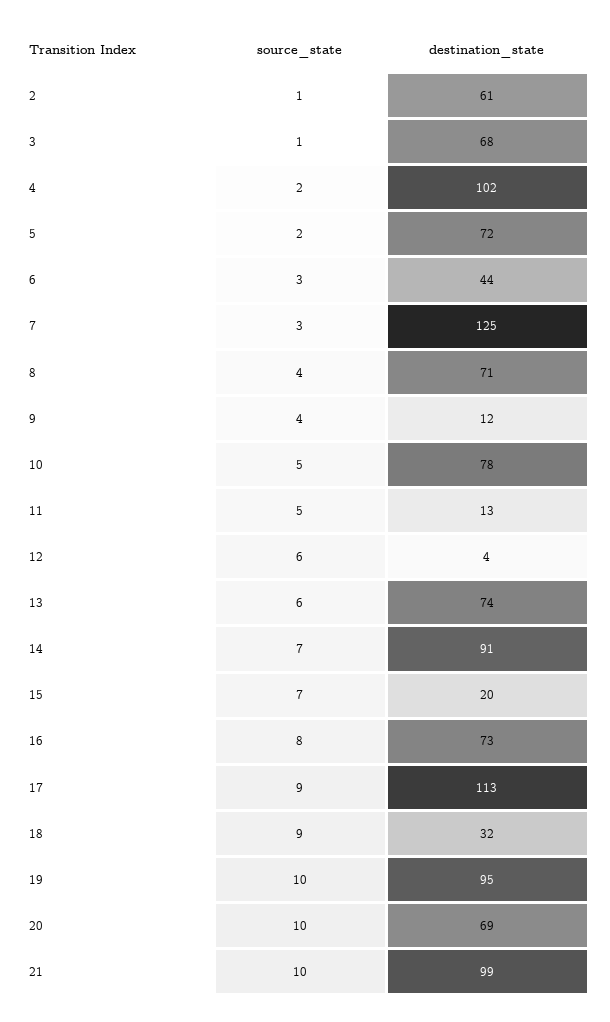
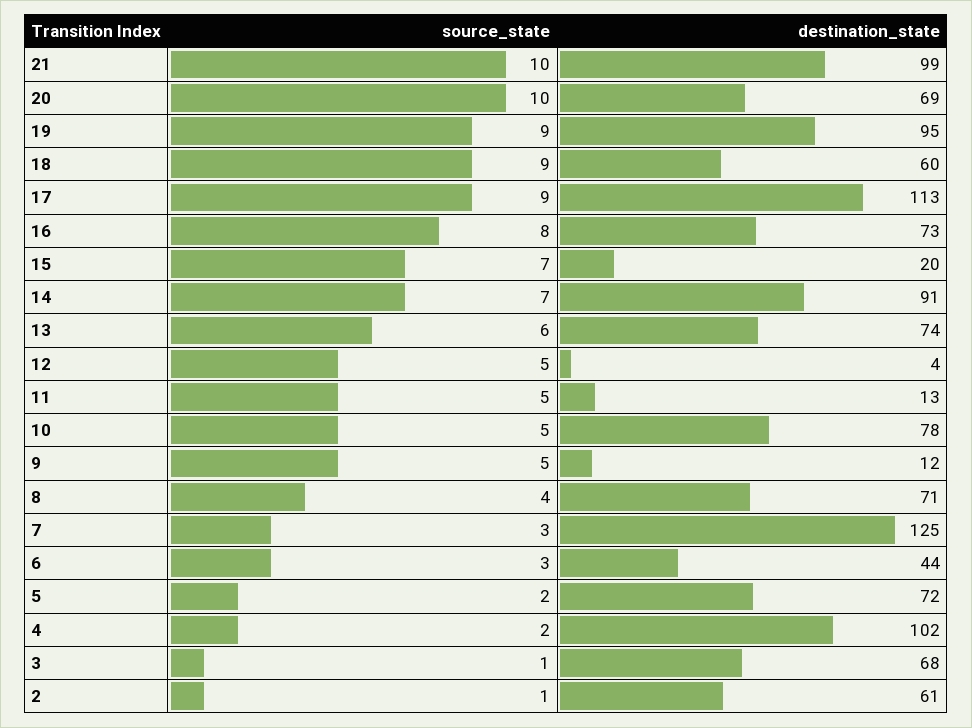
  {
    "source_state": {
      "2": 1,
      "3": 1,
      "4": 2,
      "5": 2,
      "6": 3,
      "7": 3,
      "8": 4,
-     "9": 4,
+     "9": 5,
      "10": 5,
      "11": 5,
-     "12": 6,
+     "12": 5,
      "13": 6,
      "14": 7,
      "15": 7,
      "16": 8,
      "17": 9,
      "18": 9,
-     "19": 10,
+     "19": 9,
      "20": 10,
      "21": 10
    },
    "destination_state": {
      "2": 61,
      "3": 68,
      "4": 102,
      "5": 72,
      "6": 44,
      "7": 125,
      "8": 71,
      "9": 12,
      "10": 78,
      "11": 13,
      "12": 4,
      "13": 74,
      "14": 91,
      "15": 20,
      "16": 73,
      "17": 113,
-     "18": 32,
+     "18": 60,
      "19": 95,
      "20": 69,
      "21": 99
    }
  }

